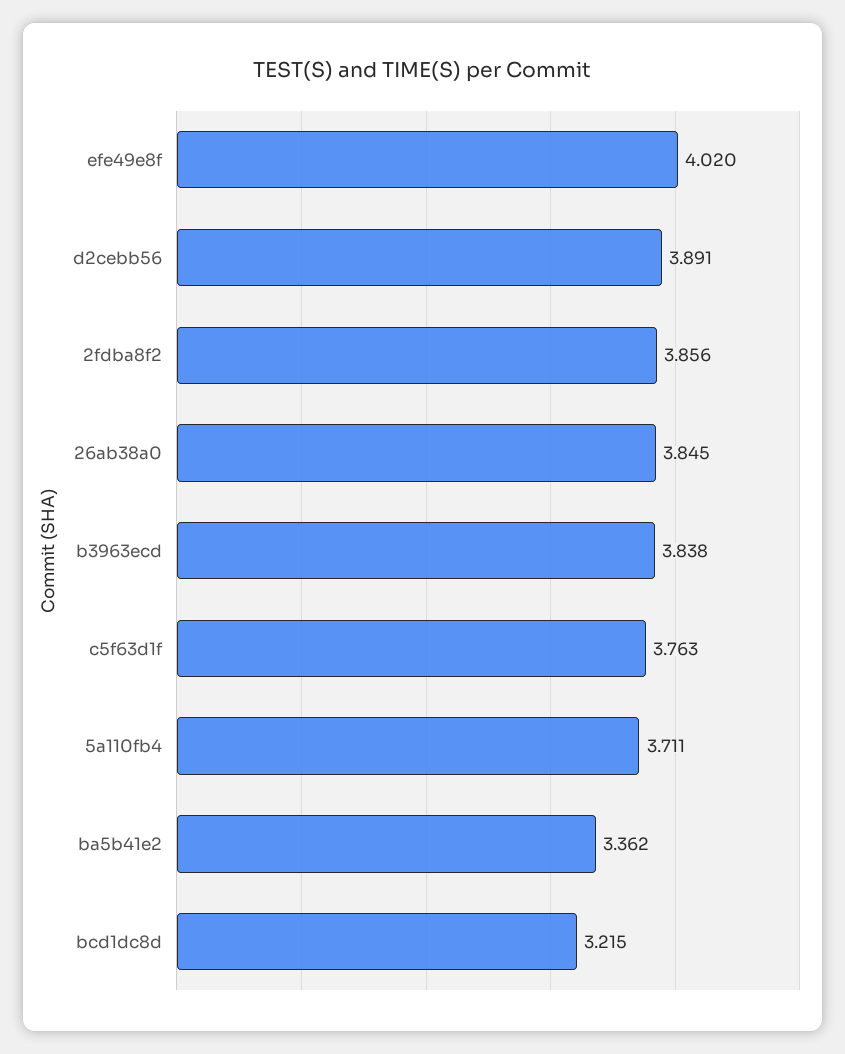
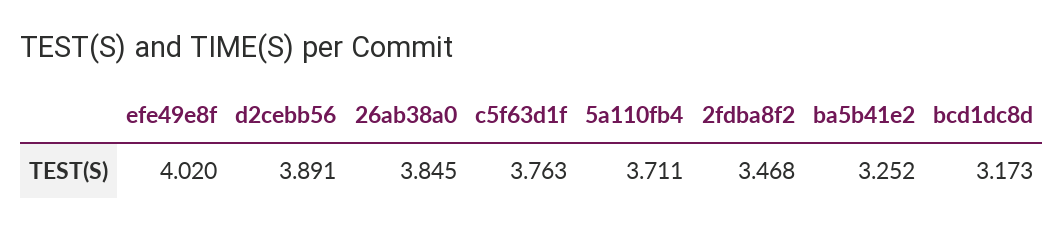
  {
    "efe49e8f": 4.02,
    "d2cebb56": 3.891,
-   "2fdba8f2": 3.856,
+   "2fdba8f2": 3.468,
    "26ab38a0": 3.845,
-   "b3963ecd": 3.838,
    "c5f63d1f": 3.763,
    "5a110fb4": 3.711,
-   "ba5b41e2": 3.362,
+   "ba5b41e2": 3.252,
-   "bcd1dc8d": 3.215
+   "bcd1dc8d": 3.173
  }

